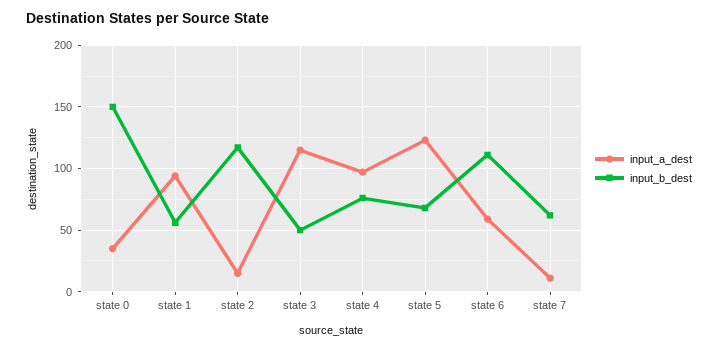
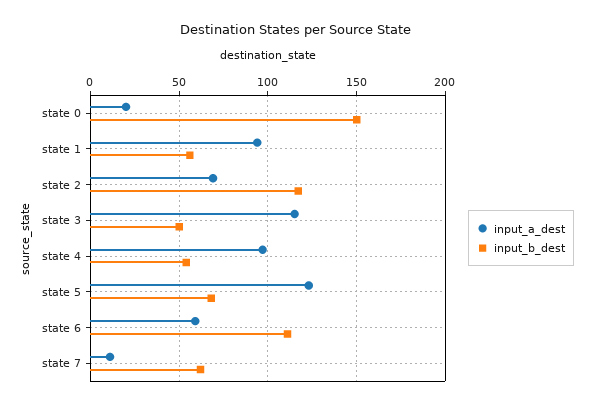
  {
    "input_a_dest": {
-     "state 0": 35,
+     "state 0": 20,
      "state 1": 95,
-     "state 2": 15,
+     "state 2": 70,
      "state 3": 115,
      "state 4": 95,
      "state 5": 125,
      "state 6": 60,
      "state 7": 10
    },
    "input_b_dest": {
      "state 0": 150,
      "state 1": 55,
      "state 2": 115,
      "state 3": 50,
-     "state 4": 75,
+     "state 4": 55,
      "state 5": 70,
      "state 6": 110,
      "state 7": 60
    }
  }

